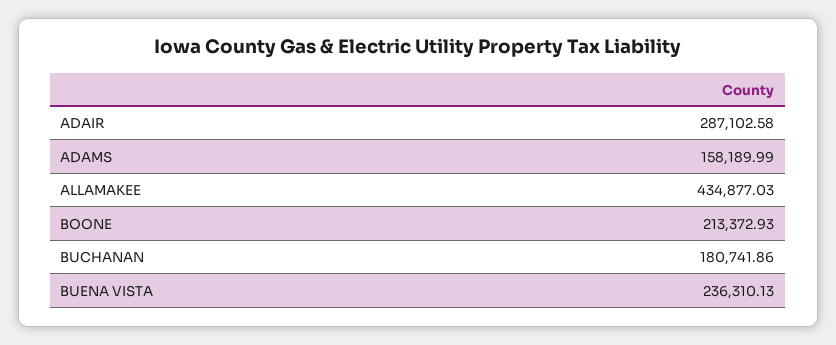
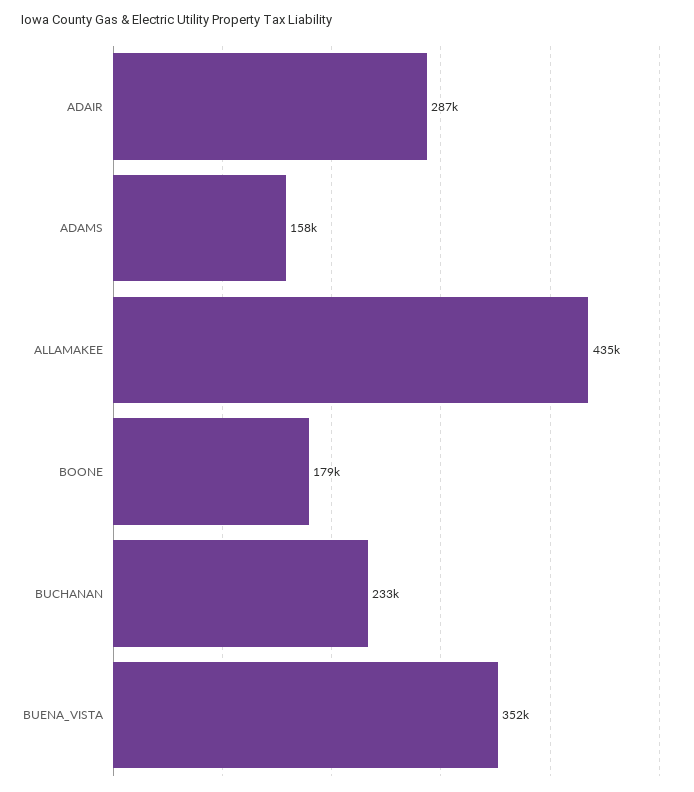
  {
    "ADAIR": 287102.58,
    "ADAMS": 158189.99,
    "ALLAMAKEE": 434877.03,
-   "BOONE": 213372.93,
+   "BOONE": 179000,
-   "BUCHANAN": 180741.86,
+   "BUCHANAN": 233000,
-   "BUENA VISTA": 236310.13
+   "BUENA VISTA": 352000
  }

